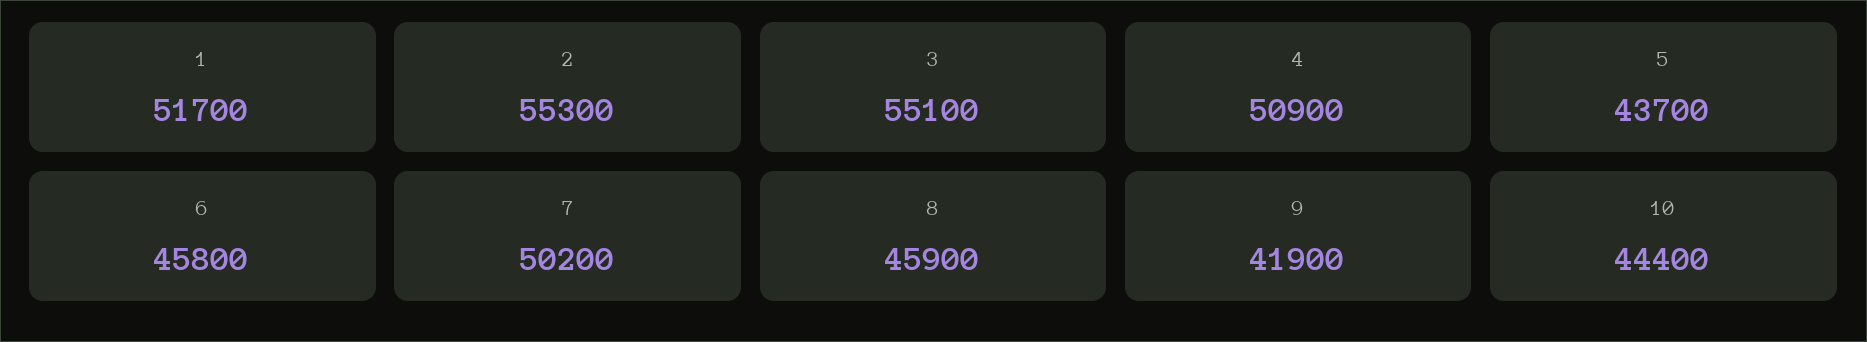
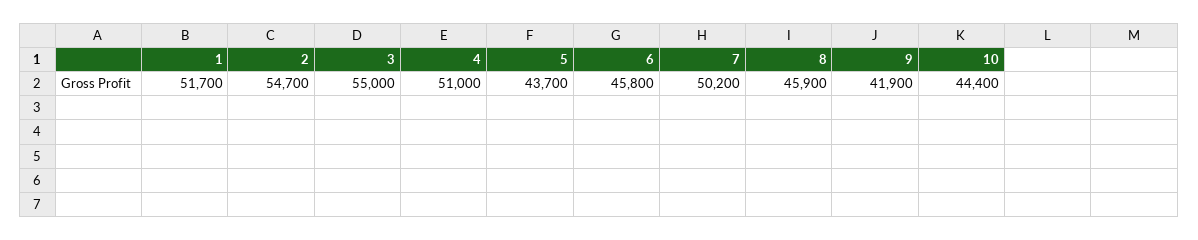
  {
    "1": 51700,
-   "2": 55300,
+   "2": 54700,
-   "3": 55100,
+   "3": 55000,
-   "4": 50900,
+   "4": 51000,
    "5": 43700,
    "6": 45800,
    "7": 50200,
    "8": 45900,
    "9": 41900,
    "10": 44400
  }

